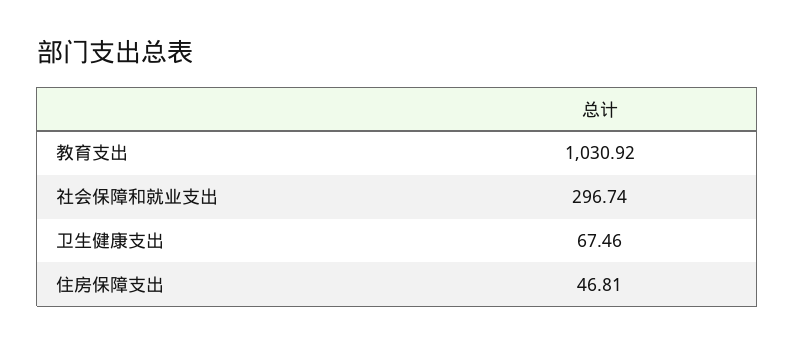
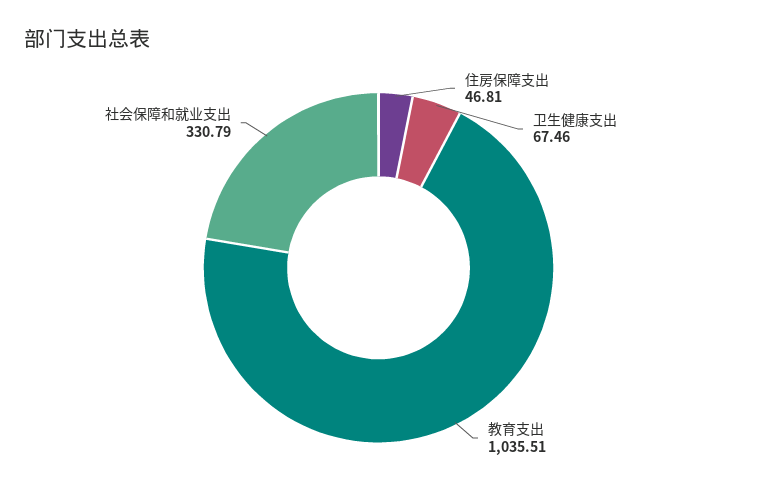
  {
-   "教育支出": 1030.92,
+   "教育支出": 1035.51,
-   "社会保障和就业支出": 296.74,
+   "社会保障和就业支出": 330.79,
    "卫生健康支出": 67.46,
    "住房保障支出": 46.81
  }

